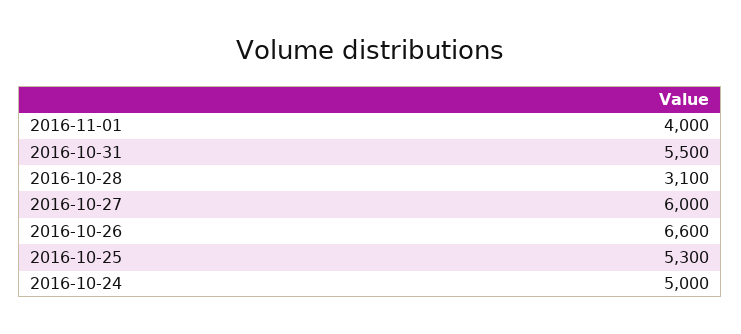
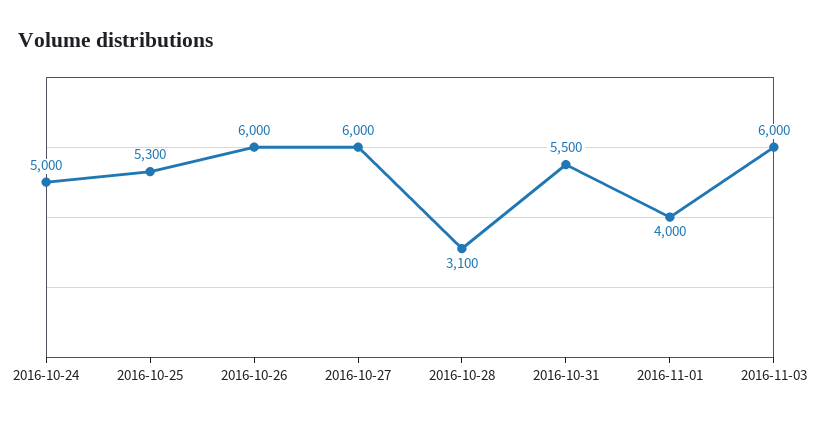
  {
    "2016-11-01": 4000,
    "2016-10-31": 5500,
    "2016-10-28": 3100,
    "2016-10-27": 6000,
-   "2016-10-26": 6600,
+   "2016-10-26": 6000,
    "2016-10-25": 5300,
-   "2016-10-24": 5000
+   "2016-10-24": 5000,
+   "2016-11-03": 6000
  }

